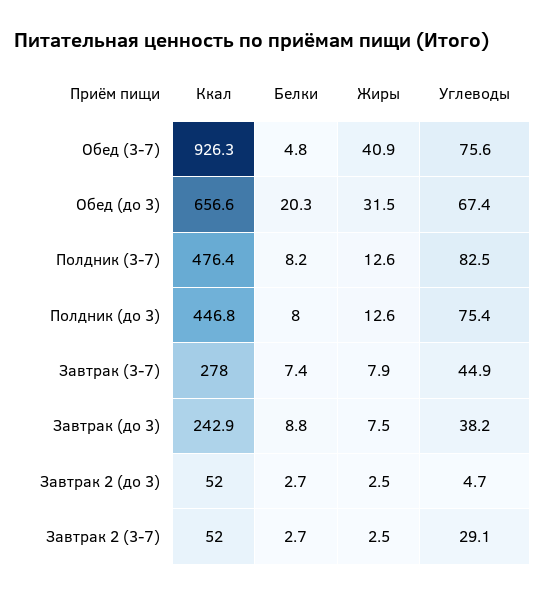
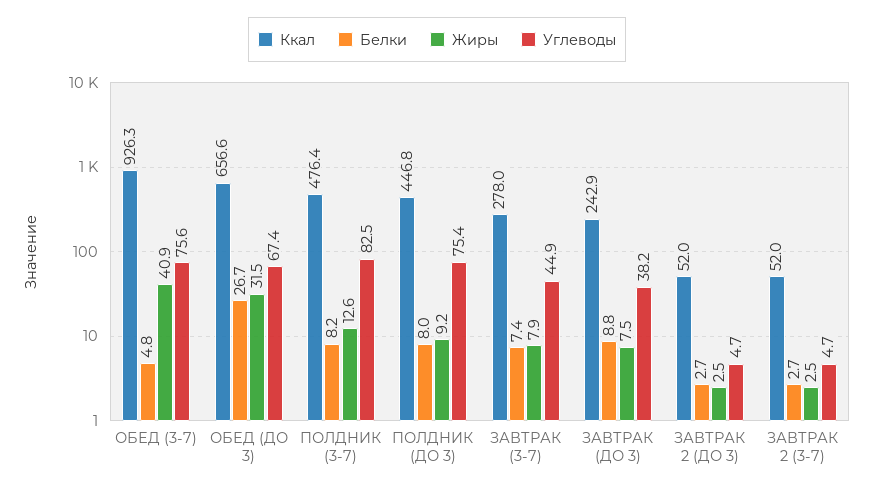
  {
    "Ккал": {
      "Обед (3-7)": 926.3,
      "Обед (до 3)": 656.6,
      "Полдник (3-7)": 476.4,
      "Полдник (до 3)": 446.8,
      "Завтрак (3-7)": 278,
      "Завтрак (до 3)": 242.9,
      "Завтрак 2 (до 3)": 52,
      "Завтрак 2 (3-7)": 52
    },
    "Белки": {
      "Обед (3-7)": 4.8,
-     "Обед (до 3)": 20.3,
+     "Обед (до 3)": 26.7,
      "Полдник (3-7)": 8.2,
      "Полдник (до 3)": 8,
      "Завтрак (3-7)": 7.4,
      "Завтрак (до 3)": 8.8,
      "Завтрак 2 (до 3)": 2.7,
      "Завтрак 2 (3-7)": 2.7
    },
    "Жиры": {
      "Обед (3-7)": 40.9,
      "Обед (до 3)": 31.5,
      "Полдник (3-7)": 12.6,
-     "Полдник (до 3)": 12.6,
+     "Полдник (до 3)": 9.2,
      "Завтрак (3-7)": 7.9,
      "Завтрак (до 3)": 7.5,
      "Завтрак 2 (до 3)": 2.5,
      "Завтрак 2 (3-7)": 2.5
    },
    "Углеводы": {
      "Обед (3-7)": 75.6,
      "Обед (до 3)": 67.4,
      "Полдник (3-7)": 82.5,
      "Полдник (до 3)": 75.4,
      "Завтрак (3-7)": 44.9,
      "Завтрак (до 3)": 38.2,
      "Завтрак 2 (до 3)": 4.7,
-     "Завтрак 2 (3-7)": 29.1
+     "Завтрак 2 (3-7)": 4.7
    }
  }

